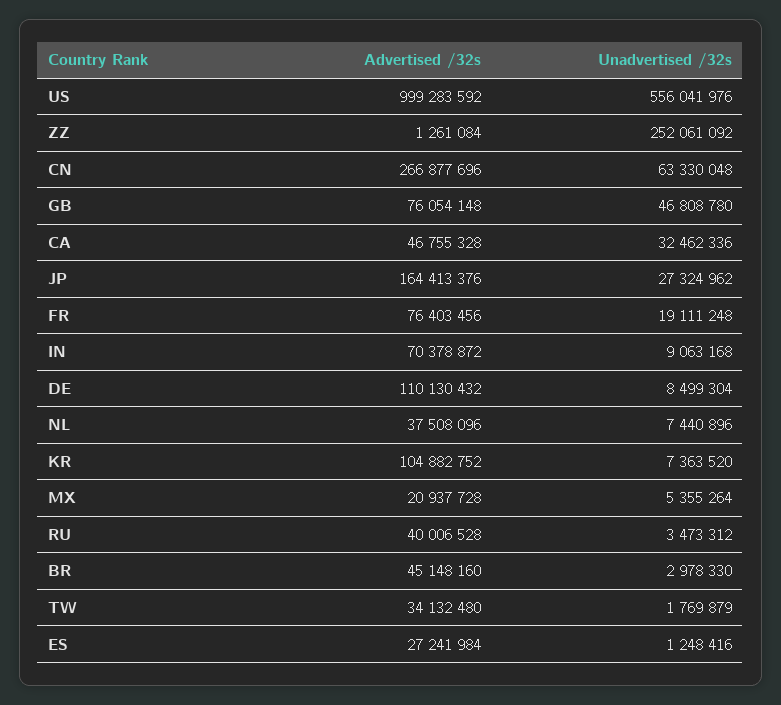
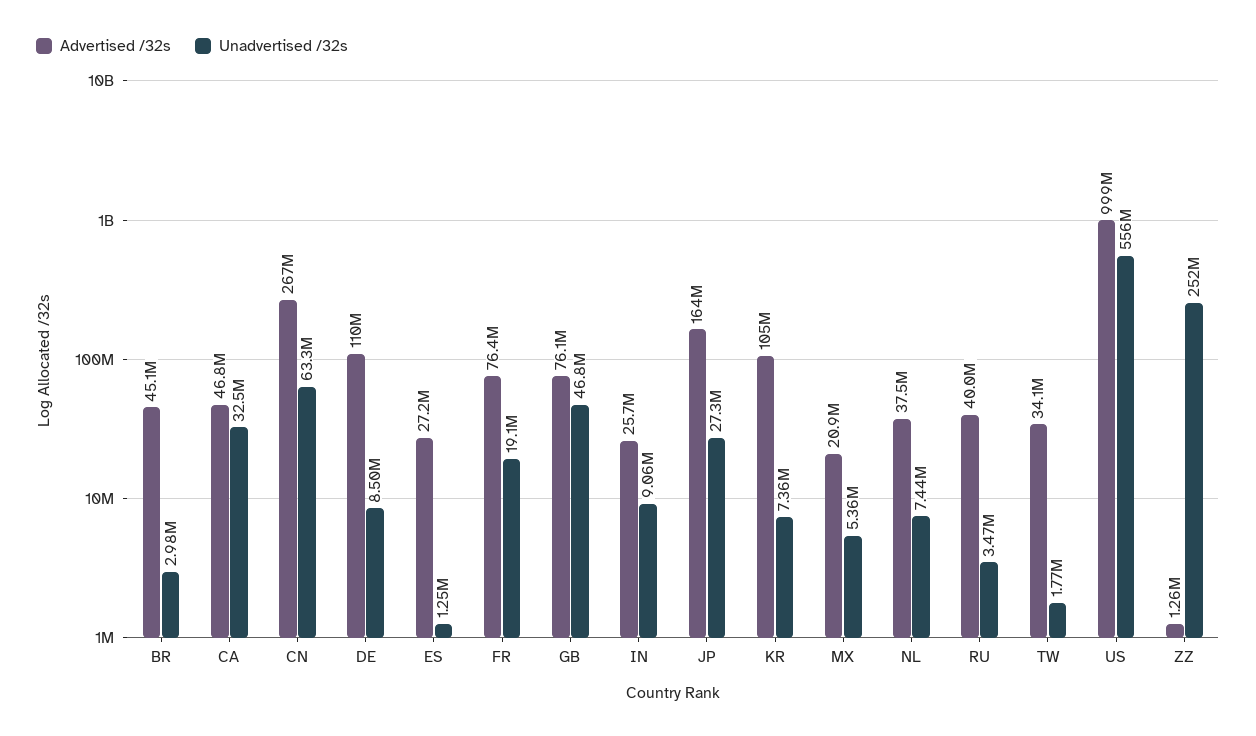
  {
    "Advertised /32s": {
      "US": 999283592,
      "ZZ": 1261084,
      "CN": 266877696,
      "GB": 76054148,
      "CA": 46755328,
      "JP": 164413376,
      "FR": 76403456,
-     "IN": 70378872,
+     "IN": 25700000,
      "DE": 110130432,
      "NL": 37508096,
      "KR": 104882752,
      "MX": 20937728,
      "RU": 40006528,
      "BR": 45148160,
      "TW": 34132480,
      "ES": 27241984
    },
    "Unadvertised /32s": {
      "US": 556041976,
      "ZZ": 252061092,
      "CN": 63330048,
      "GB": 46808780,
      "CA": 32462336,
      "JP": 27324962,
      "FR": 19111248,
      "IN": 9063168,
      "DE": 8499304,
      "NL": 7440896,
      "KR": 7363520,
      "MX": 5355264,
      "RU": 3473312,
      "BR": 2978330,
      "TW": 1769879,
      "ES": 1248416
    }
  }

